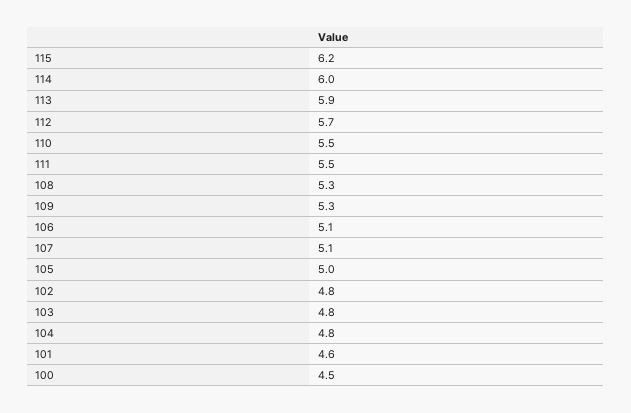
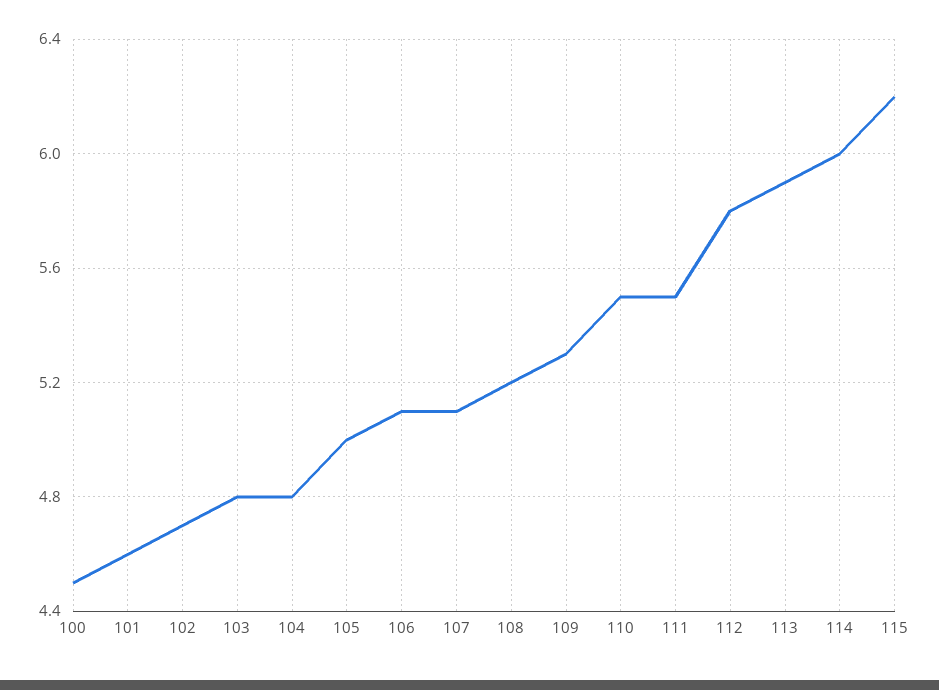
  {
    "115": 6.2,
    "114": 6,
    "113": 5.9,
-   "112": 5.7,
+   "112": 5.8,
    "110": 5.5,
    "111": 5.5,
-   "108": 5.3,
+   "108": 5.2,
    "109": 5.3,
    "106": 5.1,
    "107": 5.1,
    "105": 5,
-   "102": 4.8,
+   "102": 4.7,
    "103": 4.8,
    "104": 4.8,
    "101": 4.6,
    "100": 4.5
  }

